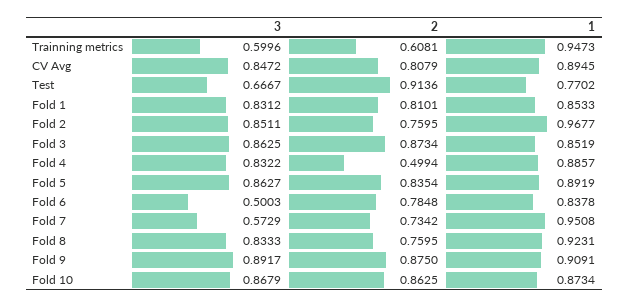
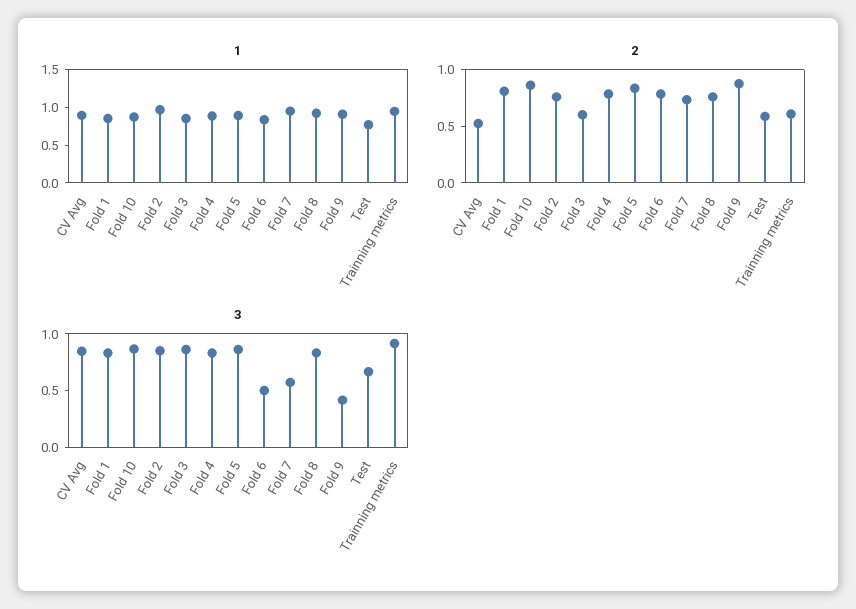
  {
    "3": {
-     "Trainning metrics": 0.5996,
+     "Trainning metrics": 0.9,
      "CV Avg": 0.8472,
      "Test": 0.6667,
      "Fold 1": 0.8312,
      "Fold 2": 0.8511,
      "Fold 3": 0.8625,
      "Fold 4": 0.8322,
      "Fold 5": 0.8627,
      "Fold 6": 0.5003,
      "Fold 7": 0.5729,
      "Fold 8": 0.8333,
-     "Fold 9": 0.8917,
+     "Fold 9": 0.4,
      "Fold 10": 0.8679
    },
    "2": {
      "Trainning metrics": 0.6081,
-     "CV Avg": 0.8079,
+     "CV Avg": 0.5,
-     "Test": 0.9136,
+     "Test": 0.6,
      "Fold 1": 0.8101,
      "Fold 2": 0.7595,
-     "Fold 3": 0.8734,
+     "Fold 3": 0.6,
-     "Fold 4": 0.4994,
+     "Fold 4": 0.8,
      "Fold 5": 0.8354,
      "Fold 6": 0.7848,
      "Fold 7": 0.7342,
      "Fold 8": 0.7595,
      "Fold 9": 0.875,
      "Fold 10": 0.8625
    },
    "1": {
      "Trainning metrics": 0.9473,
      "CV Avg": 0.8945,
      "Test": 0.7702,
      "Fold 1": 0.8533,
      "Fold 2": 0.9677,
      "Fold 3": 0.8519,
      "Fold 4": 0.8857,
      "Fold 5": 0.8919,
      "Fold 6": 0.8378,
      "Fold 7": 0.9508,
      "Fold 8": 0.9231,
      "Fold 9": 0.9091,
      "Fold 10": 0.8734
    }
  }

